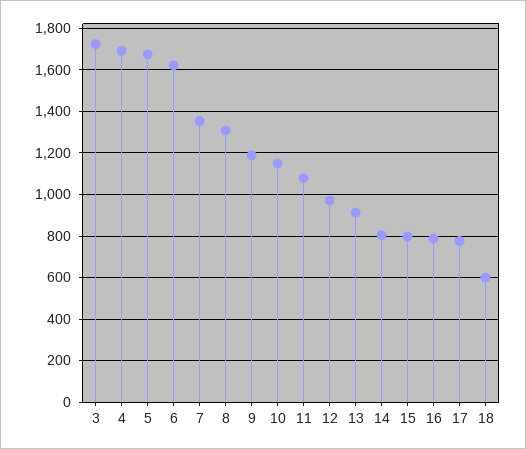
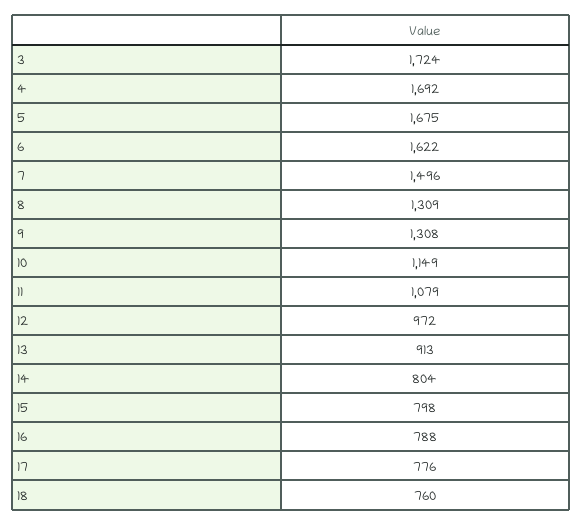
  {
    "3": 1724,
    "4": 1692,
    "5": 1675,
    "6": 1622,
-   "7": 1350,
+   "7": 1496,
    "8": 1309,
-   "9": 1200,
+   "9": 1308,
    "10": 1149,
    "11": 1079,
    "12": 972,
    "13": 913,
    "14": 804,
    "15": 798,
    "16": 788,
    "17": 776,
-   "18": 600
+   "18": 760
  }

